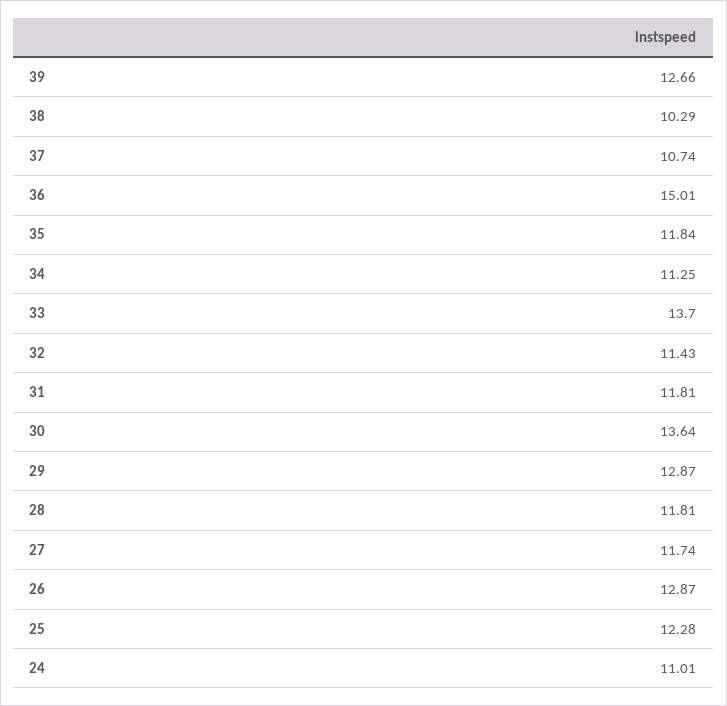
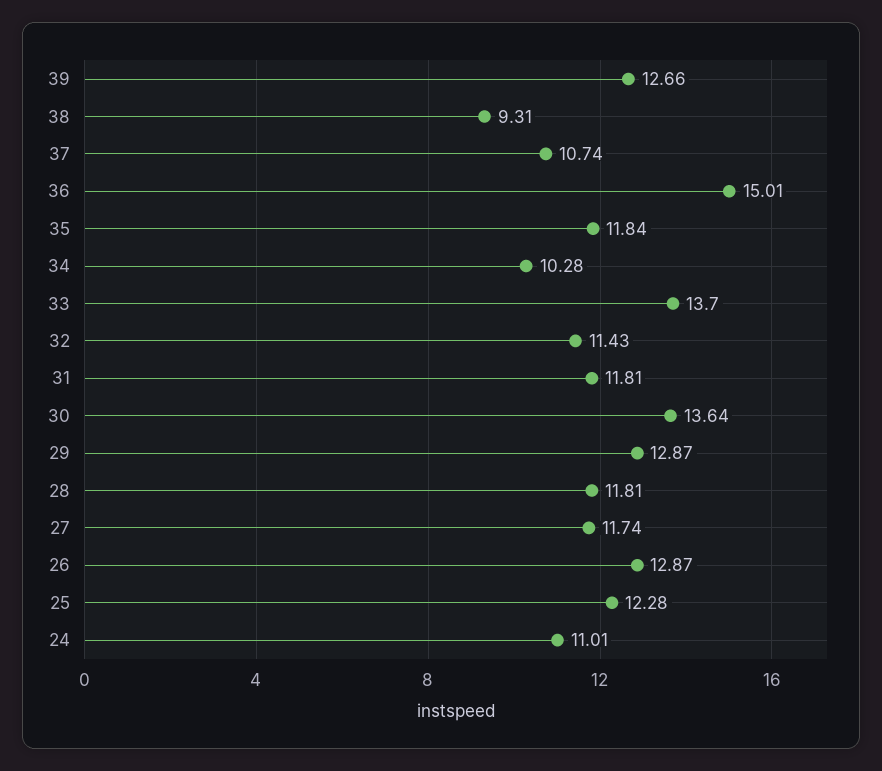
  {
    "39": 12.66,
-   "38": 10.29,
+   "38": 9.31,
    "37": 10.74,
    "36": 15.01,
    "35": 11.84,
-   "34": 11.25,
+   "34": 10.28,
    "33": 13.7,
    "32": 11.43,
    "31": 11.81,
    "30": 13.64,
    "29": 12.87,
    "28": 11.81,
    "27": 11.74,
    "26": 12.87,
    "25": 12.28,
    "24": 11.01
  }

